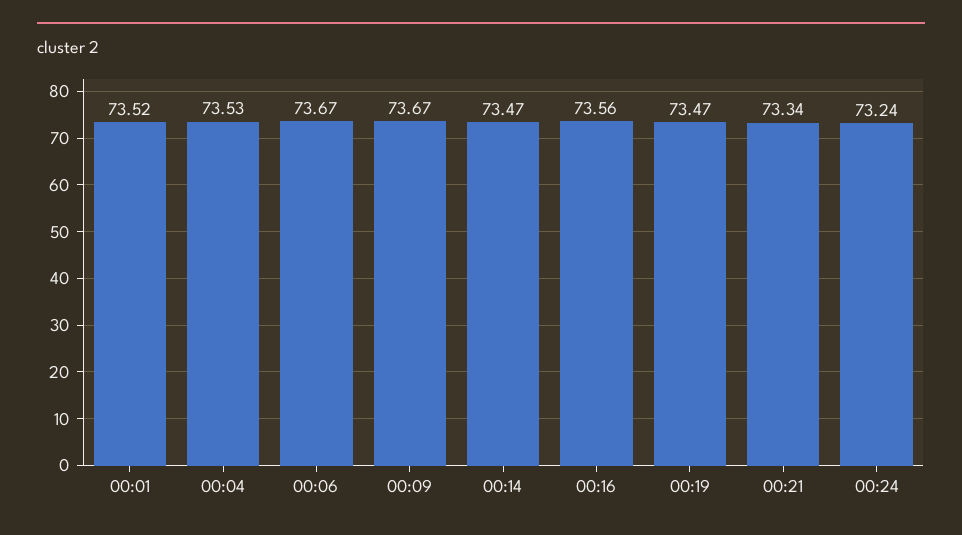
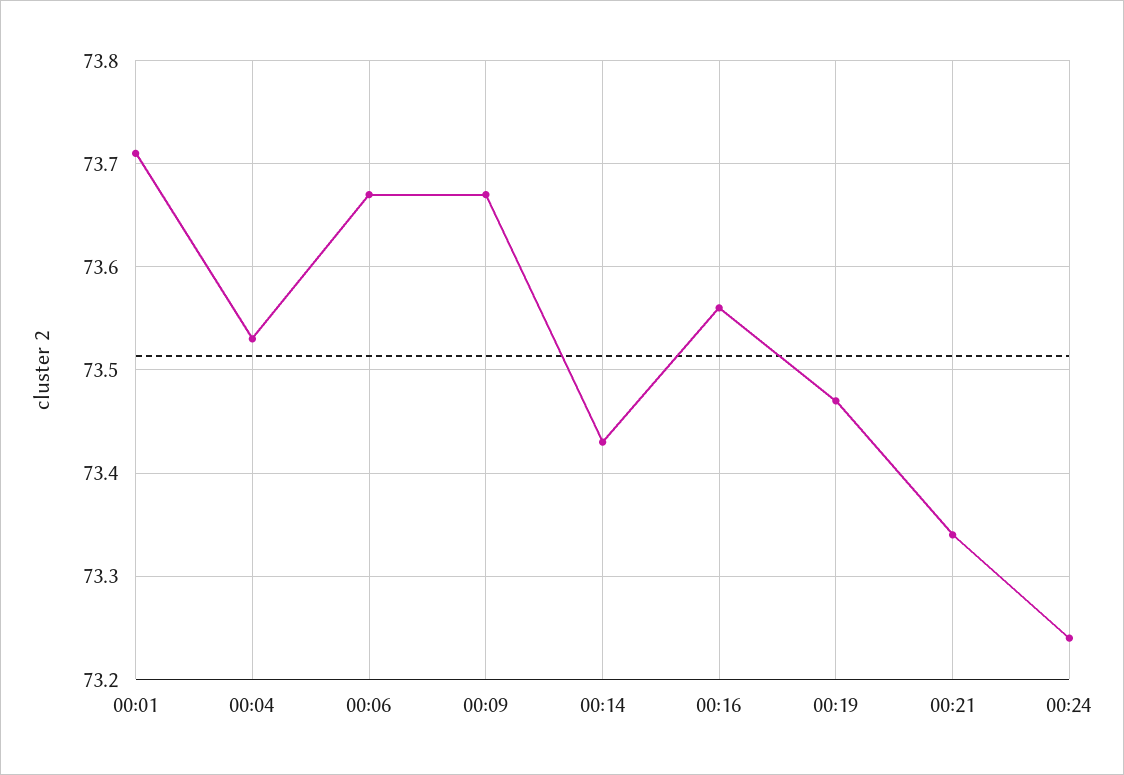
  {
-   "00:01": 73.52,
+   "00:01": 73.71,
    "00:04": 73.53,
    "00:06": 73.67,
    "00:09": 73.67,
-   "00:14": 73.47,
+   "00:14": 73.43,
    "00:16": 73.56,
    "00:19": 73.47,
    "00:21": 73.34,
    "00:24": 73.24
  }

